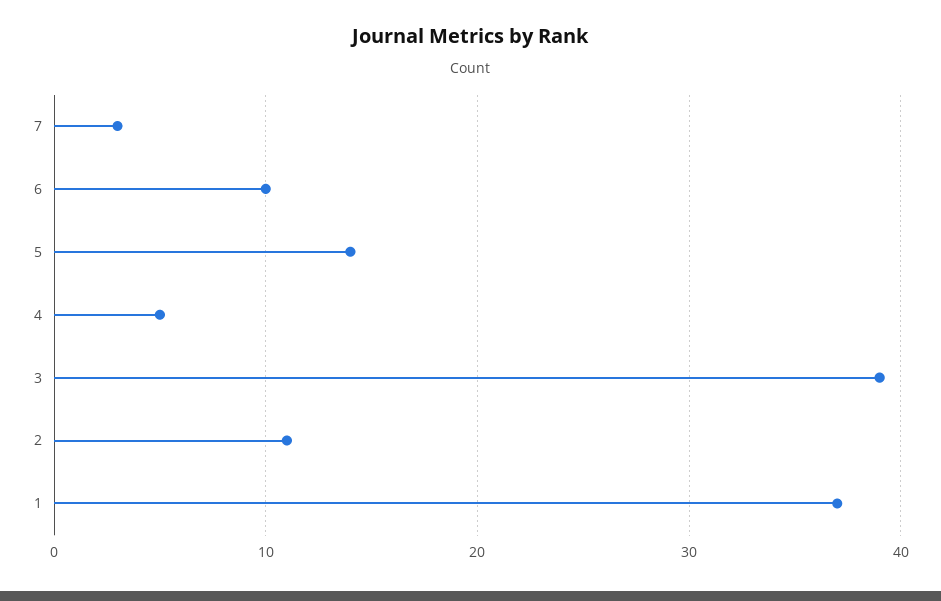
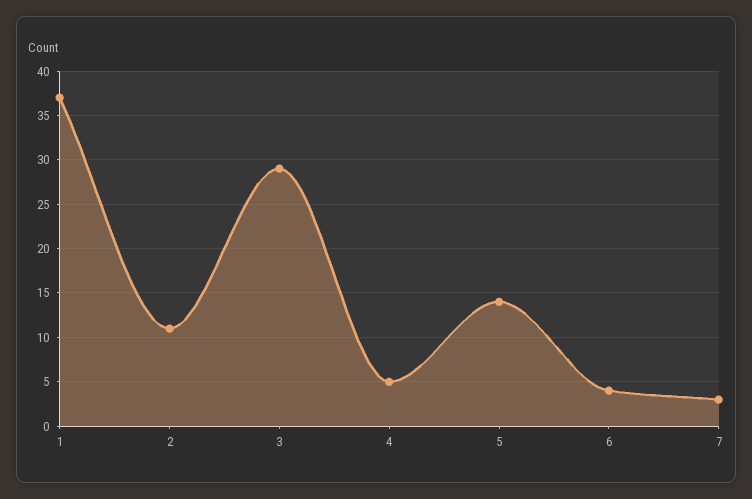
  {
    "7": 3,
-   "6": 10,
+   "6": 4,
    "5": 14,
    "4": 5,
-   "3": 39,
+   "3": 29,
    "2": 11,
    "1": 37
  }

